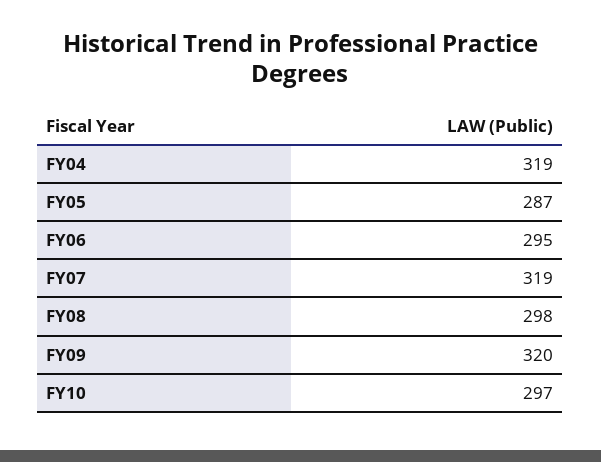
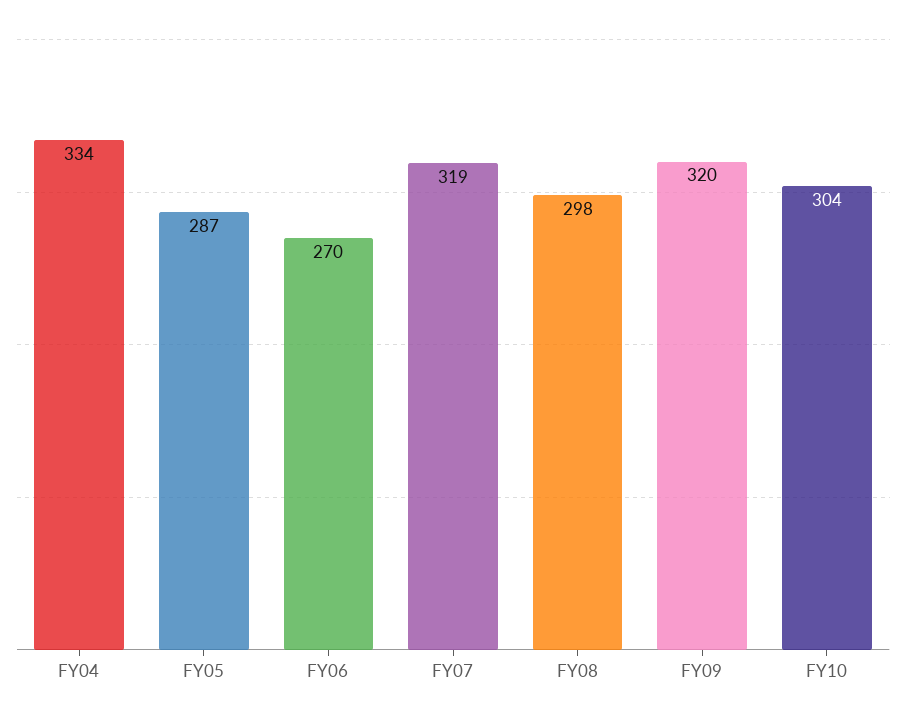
  {
-   "FY04": 319,
+   "FY04": 334,
    "FY05": 287,
-   "FY06": 295,
+   "FY06": 270,
    "FY07": 319,
    "FY08": 298,
    "FY09": 320,
-   "FY10": 297
+   "FY10": 304
  }

